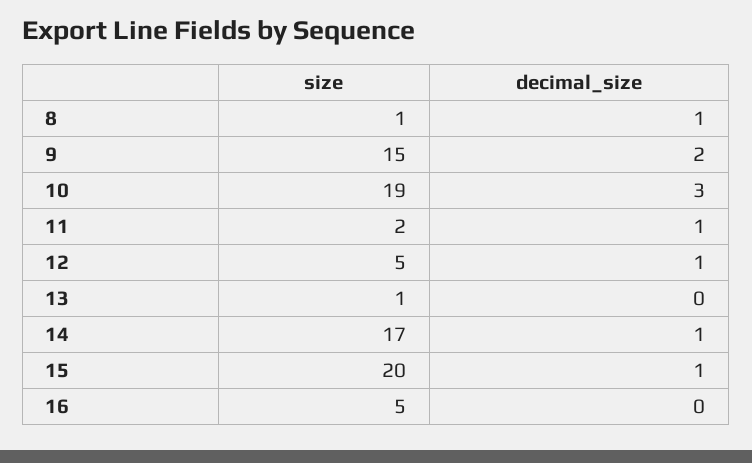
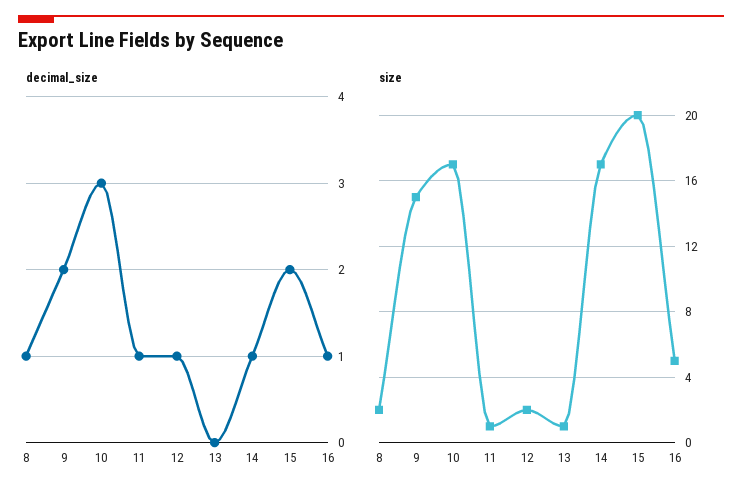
  {
    "size": {
-     "8": 1,
+     "8": 2,
      "9": 15,
-     "10": 19,
+     "10": 17,
-     "11": 2,
+     "11": 1,
-     "12": 5,
+     "12": 2,
      "13": 1,
      "14": 17,
      "15": 20,
      "16": 5
    },
    "decimal_size": {
      "8": 1,
      "9": 2,
      "10": 3,
      "11": 1,
      "12": 1,
      "13": 0,
      "14": 1,
-     "15": 1,
+     "15": 2,
-     "16": 0
+     "16": 1
    }
  }

